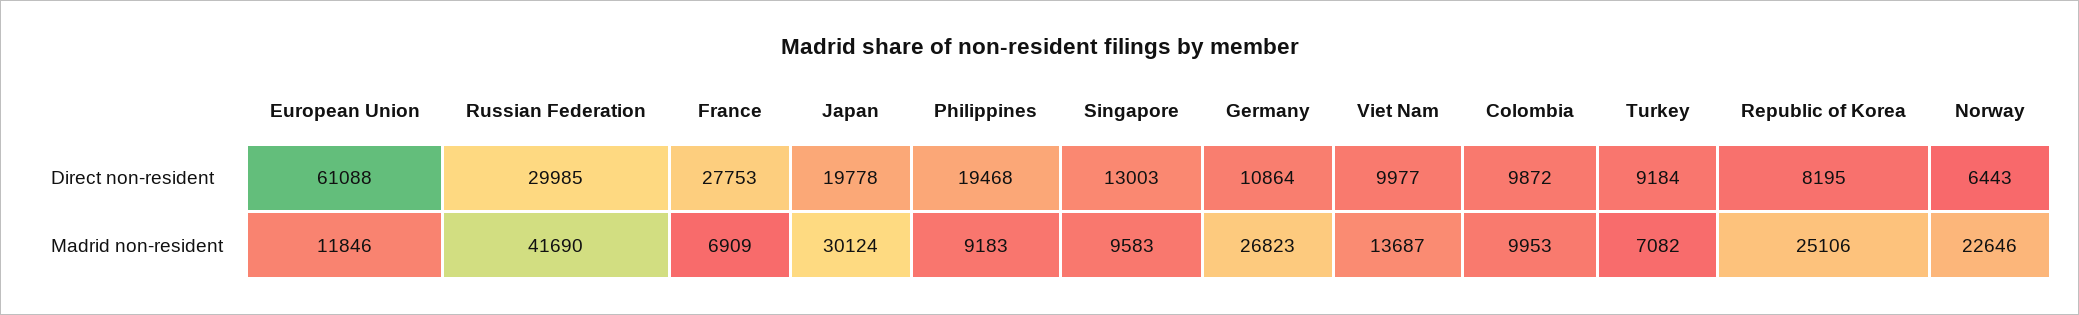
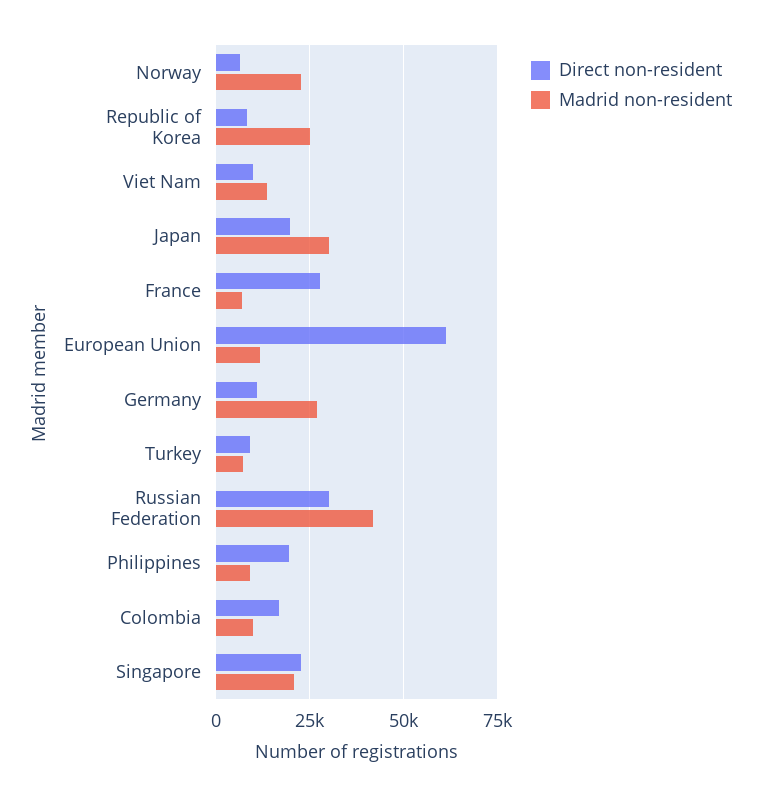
  {
    "Direct non-resident": {
      "European Union": 61088,
      "Russian Federation": 29985,
      "France": 27753,
      "Japan": 19778,
      "Philippines": 19468,
-     "Singapore": 13003,
+     "Singapore": 22500,
      "Germany": 10864,
      "Viet Nam": 9977,
-     "Colombia": 9872,
+     "Colombia": 17500,
      "Turkey": 9184,
      "Republic of Korea": 8195,
      "Norway": 6443
    },
    "Madrid non-resident": {
      "European Union": 11846,
      "Russian Federation": 41690,
      "France": 6909,
      "Japan": 30124,
      "Philippines": 9183,
-     "Singapore": 9583,
+     "Singapore": 20000,
      "Germany": 26823,
      "Viet Nam": 13687,
      "Colombia": 9953,
      "Turkey": 7082,
      "Republic of Korea": 25106,
      "Norway": 22646
    }
  }

